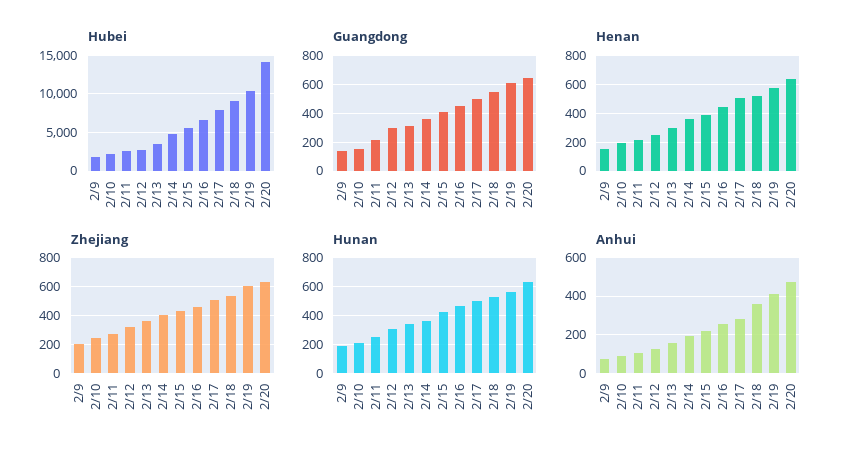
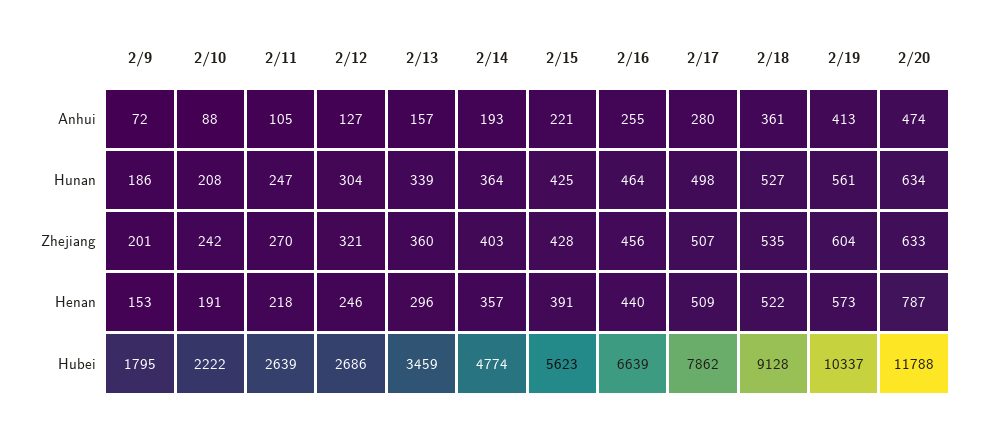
  {
    "Hubei": {
      "2/9": 1795,
      "2/10": 2222,
      "2/11": 2639,
      "2/12": 2686,
      "2/13": 3459,
      "2/14": 4774,
      "2/15": 5623,
      "2/16": 6639,
      "2/17": 7862,
      "2/18": 9128,
      "2/19": 10337,
-     "2/20": 14000
+     "2/20": 11788
    },
-   "Guangdong": {
-     "2/9": 150,
-     "2/10": 150,
-     "2/11": 200,
-     "2/12": 300,
-     "2/13": 300,
-     "2/14": 350,
-     "2/15": 400,
-     "2/16": 450,
-     "2/17": 500,
-     "2/18": 550,
-     "2/19": 600,
-     "2/20": 650
-   },
    "Henan": {
      "2/9": 153,
      "2/10": 191,
      "2/11": 218,
      "2/12": 246,
      "2/13": 296,
      "2/14": 357,
      "2/15": 391,
      "2/16": 440,
      "2/17": 509,
      "2/18": 522,
      "2/19": 573,
-     "2/20": 650
+     "2/20": 787
    },
    "Zhejiang": {
      "2/9": 201,
      "2/10": 242,
      "2/11": 270,
      "2/12": 321,
      "2/13": 360,
      "2/14": 403,
      "2/15": 428,
      "2/16": 456,
      "2/17": 507,
      "2/18": 535,
      "2/19": 604,
      "2/20": 633
    },
    "Hunan": {
      "2/9": 186,
      "2/10": 208,
      "2/11": 247,
      "2/12": 304,
      "2/13": 339,
      "2/14": 364,
      "2/15": 425,
      "2/16": 464,
      "2/17": 498,
      "2/18": 527,
      "2/19": 561,
      "2/20": 634
    },
    "Anhui": {
      "2/9": 72,
      "2/10": 88,
      "2/11": 105,
      "2/12": 127,
      "2/13": 157,
      "2/14": 193,
      "2/15": 221,
      "2/16": 255,
      "2/17": 280,
      "2/18": 361,
      "2/19": 413,
      "2/20": 474
    }
  }

